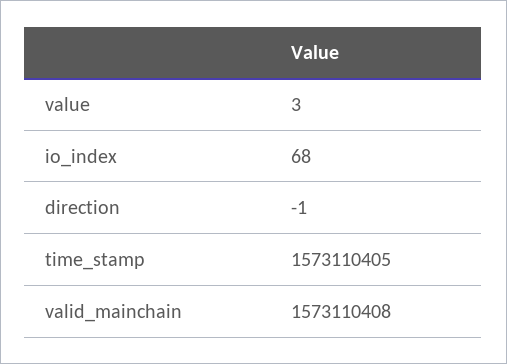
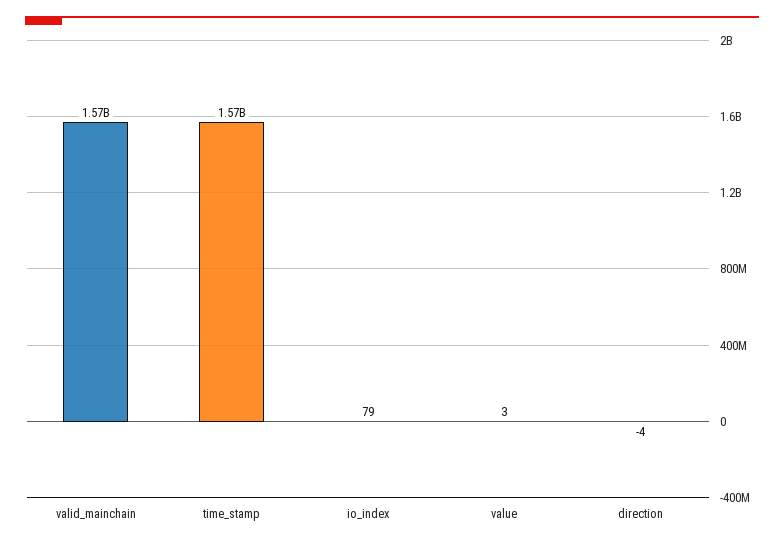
  {
    "value": 3,
-   "io_index": 68,
+   "io_index": 79,
-   "direction": -1,
+   "direction": -4,
    "time_stamp": 1573110405,
    "valid_mainchain": 1573110408
  }

